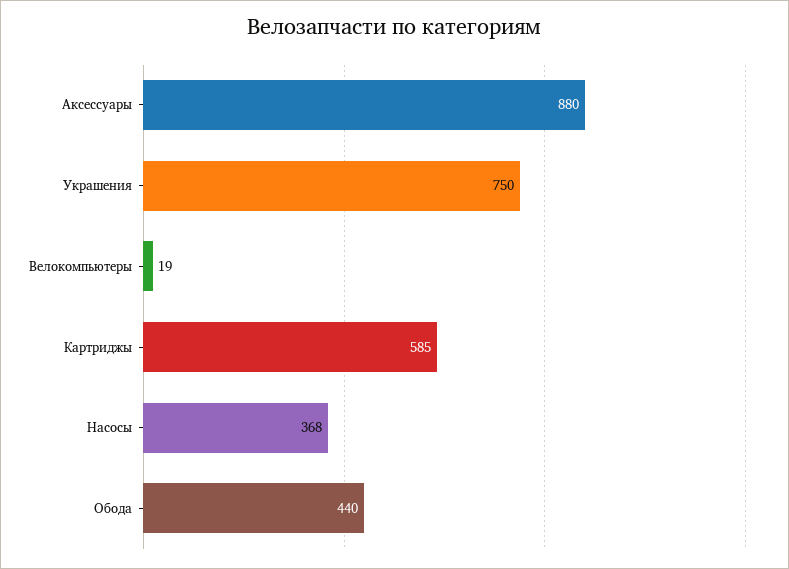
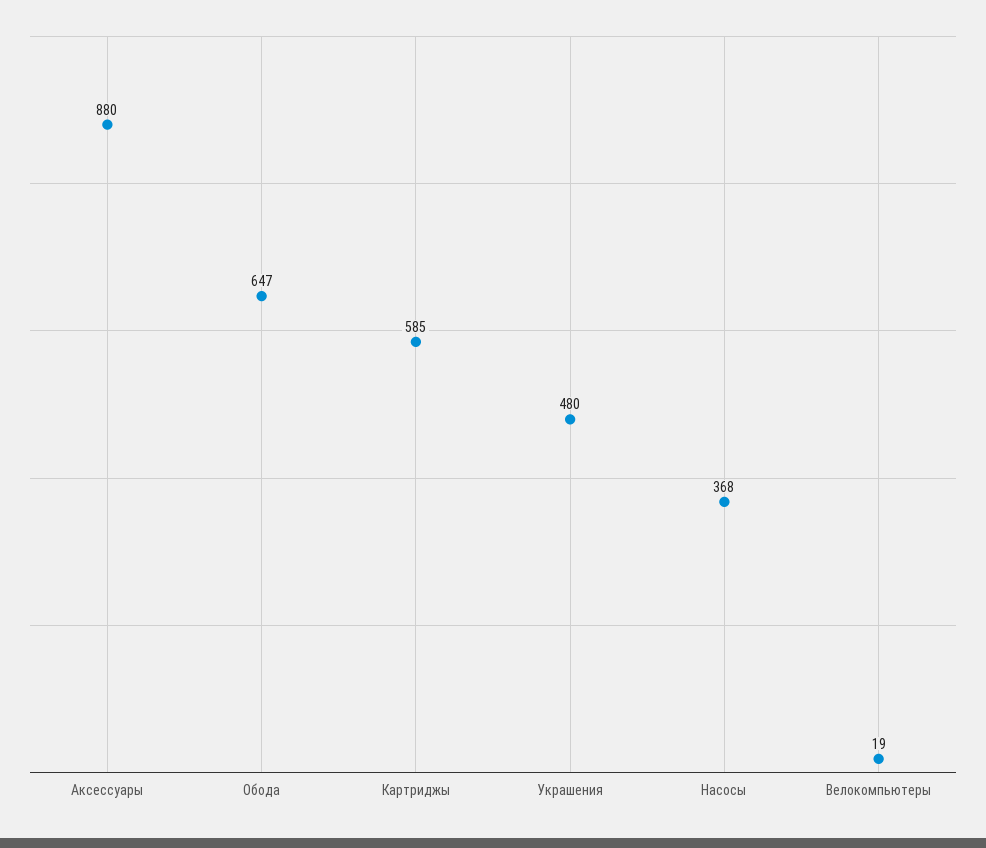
  {
    "Аксессуары": 880,
-   "Украшения": 750,
+   "Украшения": 480,
    "Велокомпьютеры": 19,
    "Картриджы": 585,
    "Насосы": 368,
-   "Обода": 440
+   "Обода": 647
  }

